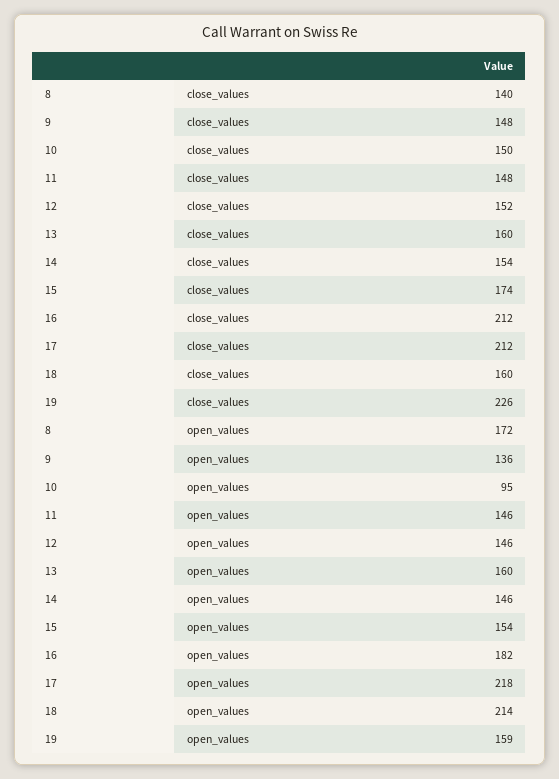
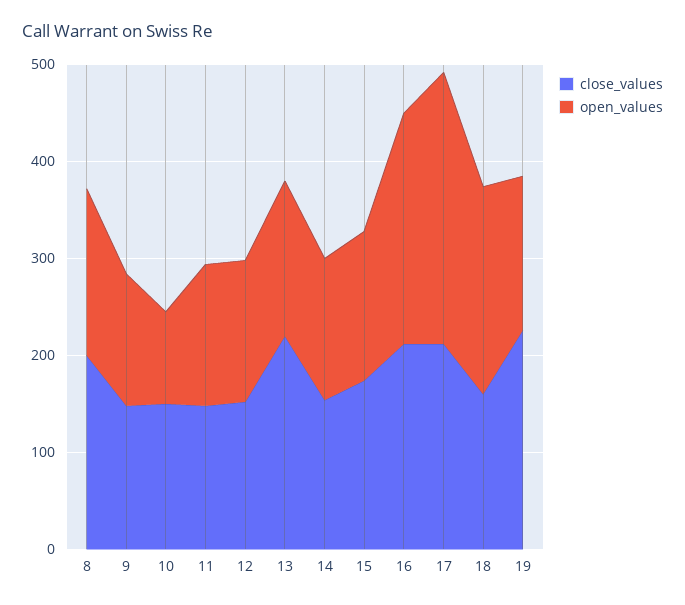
  {
    "close_values": {
-     "8": 140,
+     "8": 200,
      "9": 148,
      "10": 150,
      "11": 148,
      "12": 152,
-     "13": 160,
+     "13": 220,
      "14": 154,
      "15": 174,
      "16": 212,
      "17": 212,
      "18": 160,
      "19": 226
    },
    "open_values": {
      "8": 172,
      "9": 136,
      "10": 95,
      "11": 146,
      "12": 146,
      "13": 160,
      "14": 146,
      "15": 154,
-     "16": 182,
+     "16": 240,
-     "17": 218,
+     "17": 280,
      "18": 214,
      "19": 159
    }
  }

